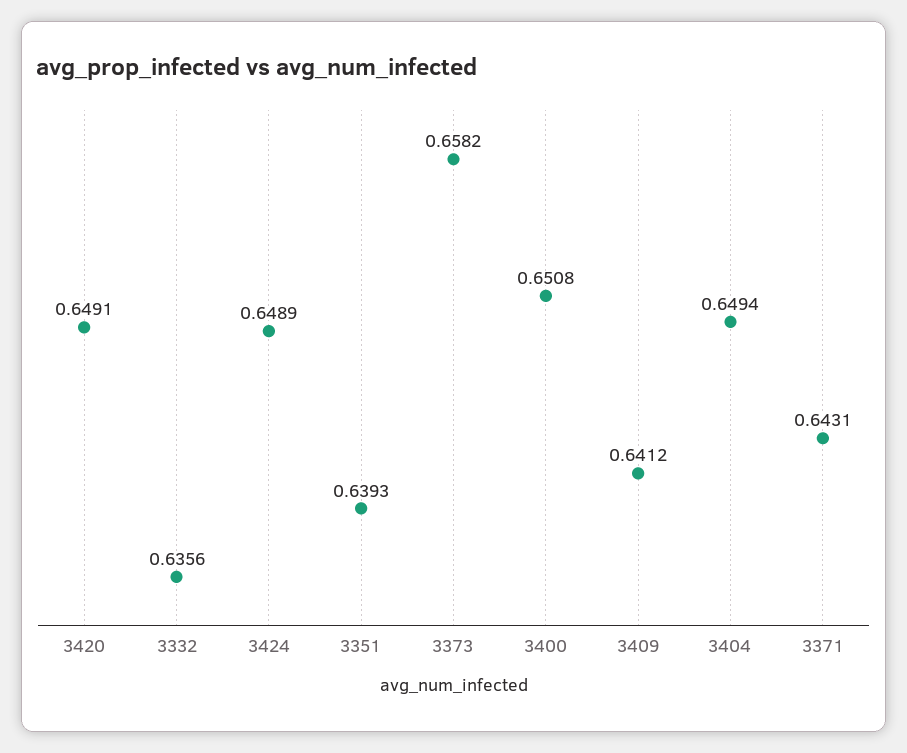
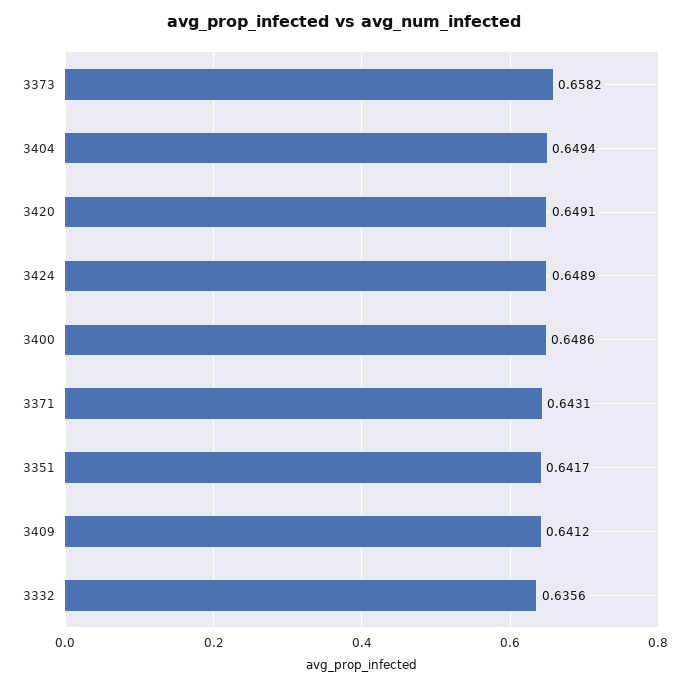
  {
    "3420": 0.6491,
    "3332": 0.6356,
    "3424": 0.6489,
-   "3351": 0.6393,
+   "3351": 0.6417,
    "3373": 0.6582,
-   "3400": 0.6508,
+   "3400": 0.6486,
    "3409": 0.6412,
    "3404": 0.6494,
    "3371": 0.6431
  }

